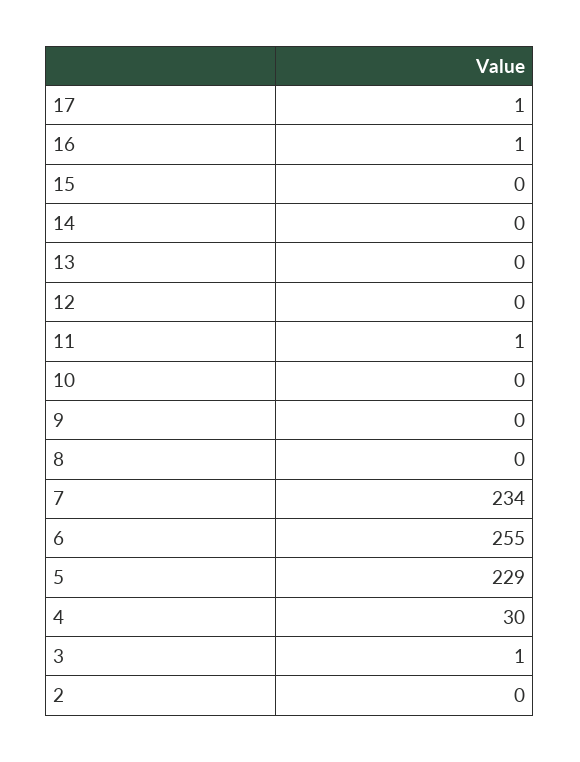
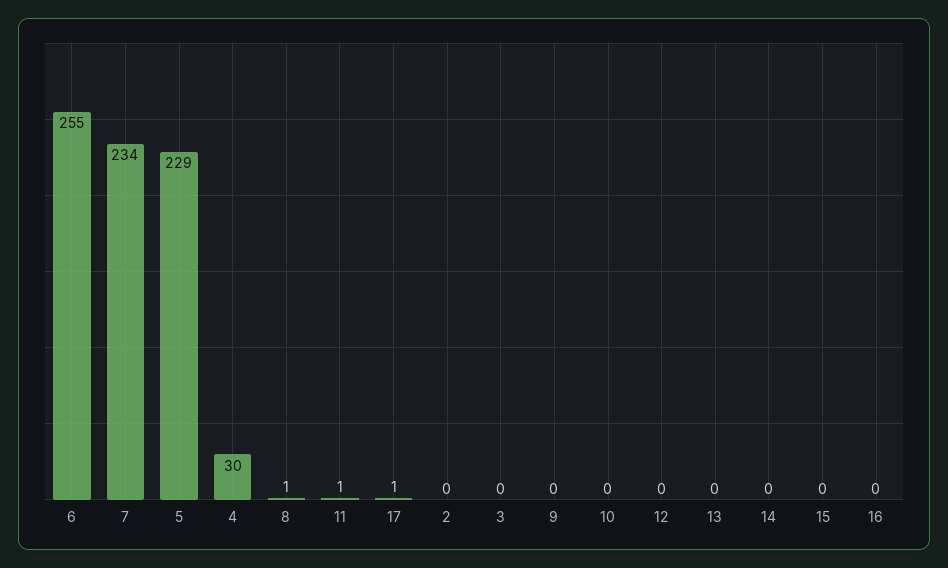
  {
    "17": 1,
-   "16": 1,
+   "16": 0,
    "15": 0,
    "14": 0,
    "13": 0,
    "12": 0,
    "11": 1,
    "10": 0,
    "9": 0,
-   "8": 0,
+   "8": 1,
    "7": 234,
    "6": 255,
    "5": 229,
    "4": 30,
-   "3": 1,
+   "3": 0,
    "2": 0
  }

